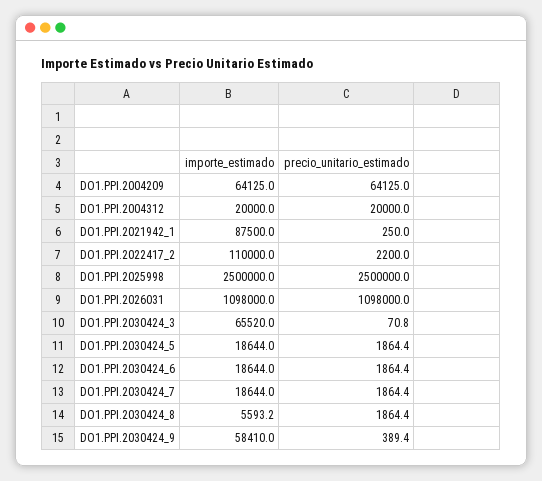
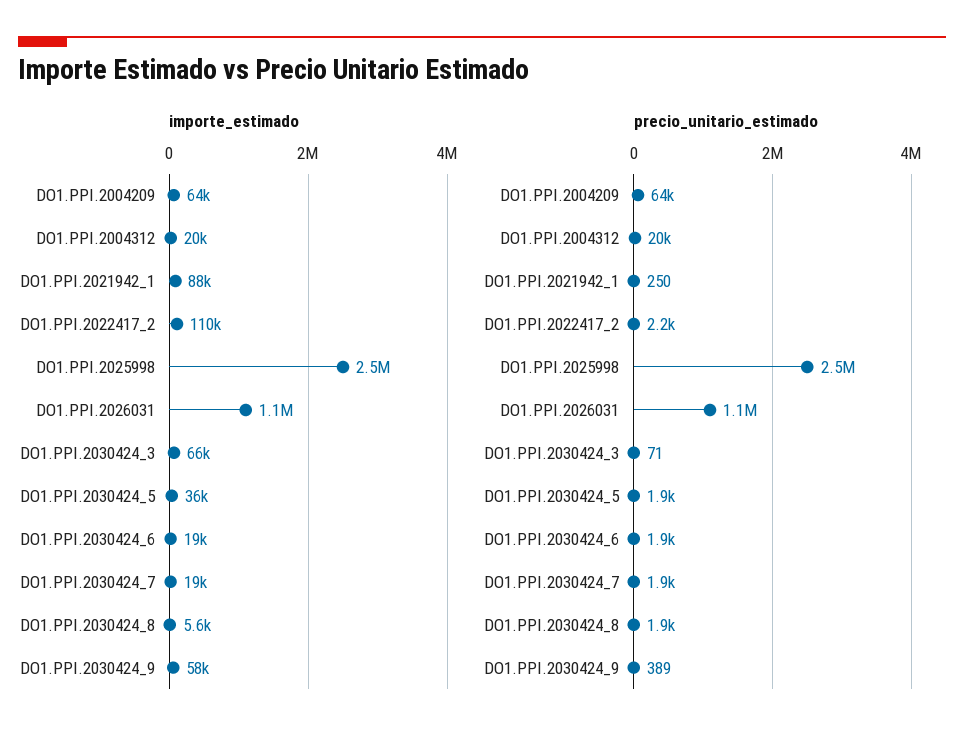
  {
    "importe_estimado": {
      "DO1.PPI.2004209": 64125,
      "DO1.PPI.2004312": 20000,
      "DO1.PPI.2021942_1": 87500,
      "DO1.PPI.2022417_2": 110000,
      "DO1.PPI.2025998": 2500000,
      "DO1.PPI.2026031": 1098000,
      "DO1.PPI.2030424_3": 65520,
-     "DO1.PPI.2030424_5": 18644,
+     "DO1.PPI.2030424_5": 36000,
      "DO1.PPI.2030424_6": 18644,
      "DO1.PPI.2030424_7": 18644,
      "DO1.PPI.2030424_8": 5593.2,
      "DO1.PPI.2030424_9": 58410
    },
    "precio_unitario_estimado": {
      "DO1.PPI.2004209": 64125,
      "DO1.PPI.2004312": 20000,
      "DO1.PPI.2021942_1": 250,
      "DO1.PPI.2022417_2": 2200,
      "DO1.PPI.2025998": 2500000,
      "DO1.PPI.2026031": 1098000,
      "DO1.PPI.2030424_3": 70.8,
      "DO1.PPI.2030424_5": 1864.4,
      "DO1.PPI.2030424_6": 1864.4,
      "DO1.PPI.2030424_7": 1864.4,
      "DO1.PPI.2030424_8": 1864.4,
      "DO1.PPI.2030424_9": 389.4
    }
  }

